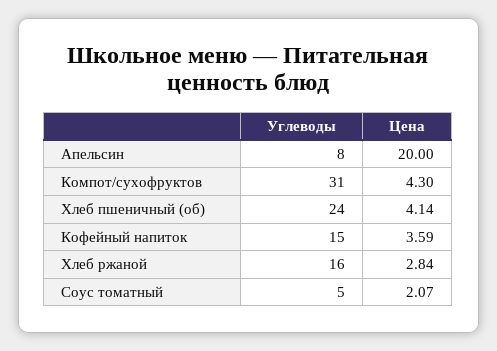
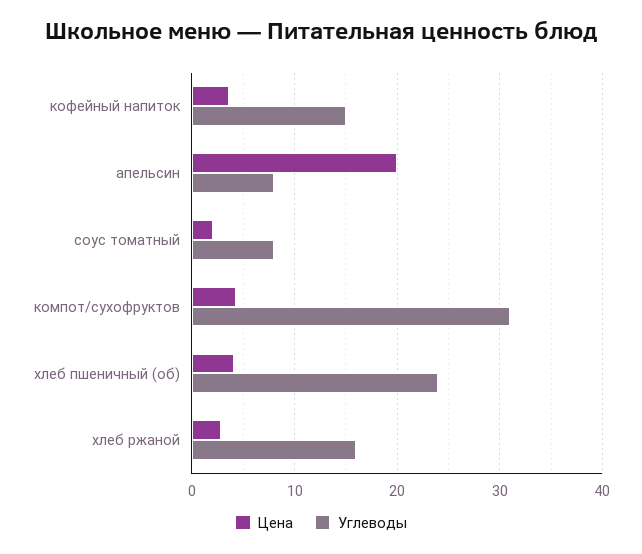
  {
    "Углеводы": {
      "Апельсин": 8,
      "Компот/сухофруктов": 31,
      "Хлеб пшеничный (об)": 24,
      "Кофейный напиток": 15,
      "Хлеб ржаной": 16,
-     "Соус томатный": 5
+     "Соус томатный": 8
    },
    "Цена": {
      "Апельсин": 20,
      "Компот/сухофруктов": 4.3,
      "Хлеб пшеничный (об)": 4.14,
      "Кофейный напиток": 3.59,
      "Хлеб ржаной": 2.84,
      "Соус томатный": 2.07
    }
  }

